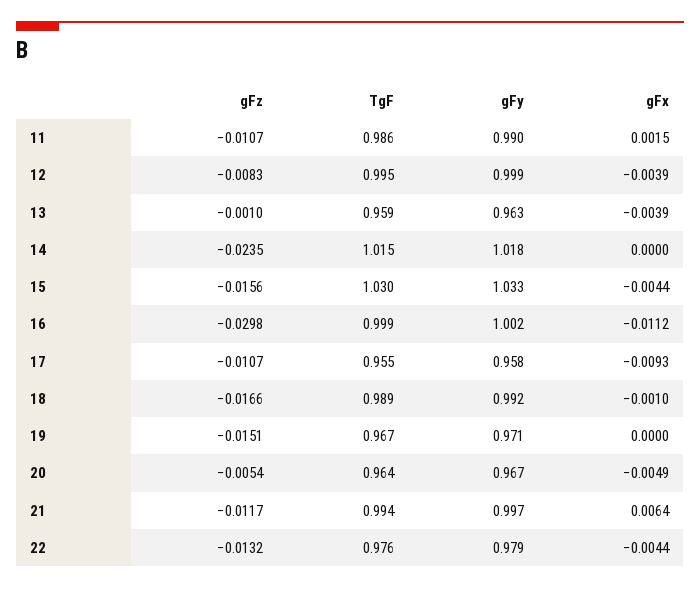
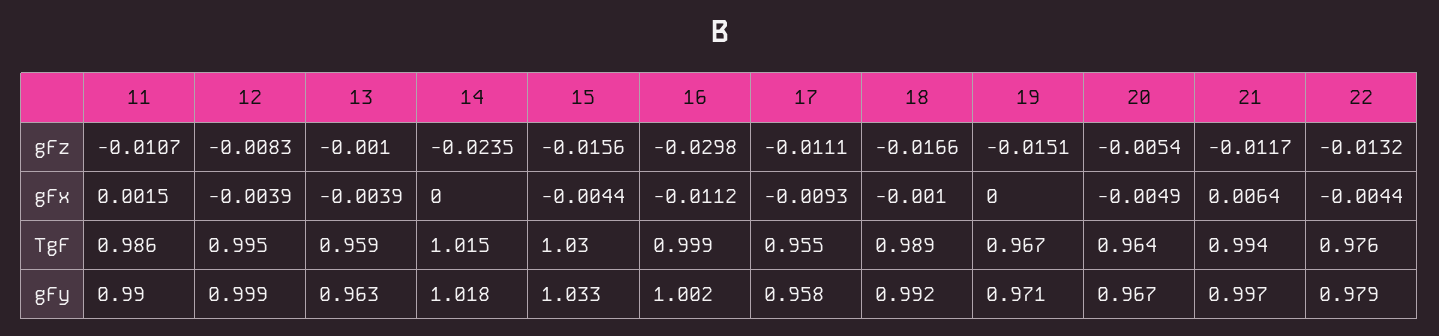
  {
    "gFz": {
      "11": -0.0107,
      "12": -0.0083,
      "13": -0.001,
      "14": -0.0235,
      "15": -0.0156,
      "16": -0.0298,
-     "17": -0.0107,
+     "17": -0.0111,
      "18": -0.0166,
      "19": -0.0151,
      "20": -0.0054,
      "21": -0.0117,
      "22": -0.0132
    },
    "TgF": {
      "11": 0.986,
      "12": 0.995,
      "13": 0.959,
      "14": 1.015,
      "15": 1.03,
      "16": 0.999,
      "17": 0.955,
      "18": 0.989,
      "19": 0.967,
      "20": 0.964,
      "21": 0.994,
      "22": 0.976
    },
    "gFy": {
      "11": 0.99,
      "12": 0.999,
      "13": 0.963,
      "14": 1.018,
      "15": 1.033,
      "16": 1.002,
      "17": 0.958,
      "18": 0.992,
      "19": 0.971,
      "20": 0.967,
      "21": 0.997,
      "22": 0.979
    },
    "gFx": {
      "11": 0.0015,
      "12": -0.0039,
      "13": -0.0039,
      "14": 0,
      "15": -0.0044,
      "16": -0.0112,
      "17": -0.0093,
      "18": -0.001,
      "19": 0,
      "20": -0.0049,
      "21": 0.0064,
      "22": -0.0044
    }
  }

